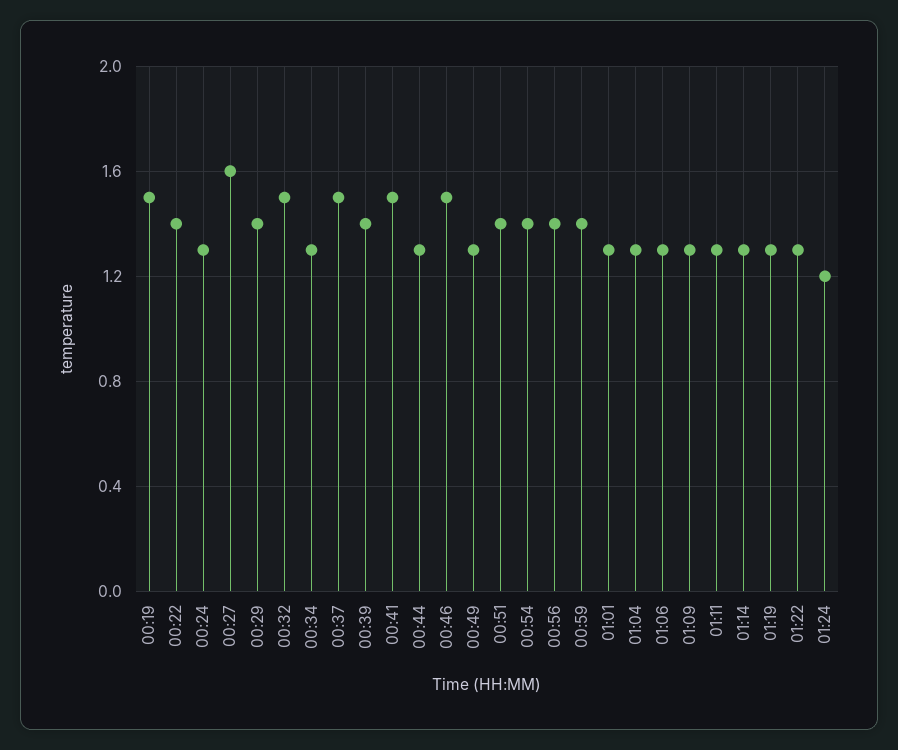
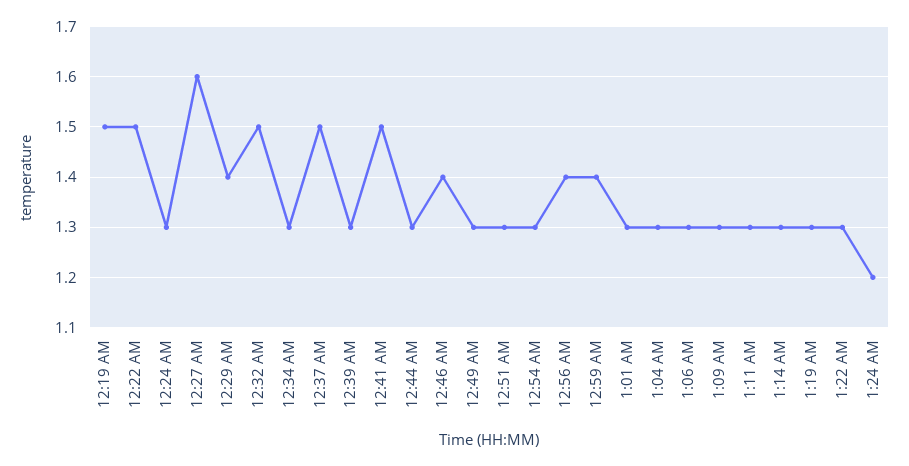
  {
    "00:19": 1.5,
-   "00:22": 1.4,
+   "00:22": 1.5,
    "00:24": 1.3,
    "00:27": 1.6,
    "00:29": 1.4,
    "00:32": 1.5,
    "00:34": 1.3,
    "00:37": 1.5,
-   "00:39": 1.4,
+   "00:39": 1.3,
    "00:41": 1.5,
    "00:44": 1.3,
-   "00:46": 1.5,
+   "00:46": 1.4,
    "00:49": 1.3,
-   "00:51": 1.4,
+   "00:51": 1.3,
-   "00:54": 1.4,
+   "00:54": 1.3,
    "00:56": 1.4,
    "00:59": 1.4,
    "01:01": 1.3,
    "01:04": 1.3,
    "01:06": 1.3,
    "01:09": 1.3,
    "01:11": 1.3,
    "01:14": 1.3,
    "01:19": 1.3,
    "01:22": 1.3,
    "01:24": 1.2
  }

